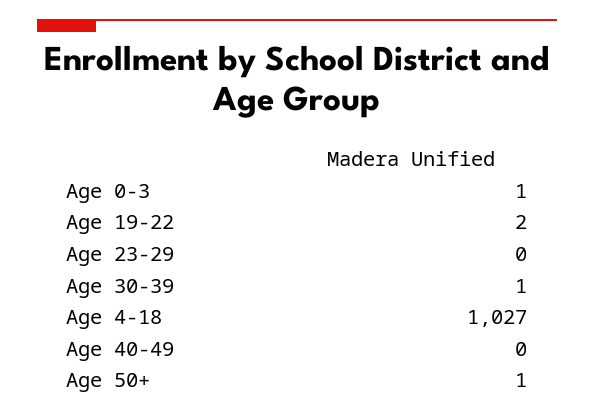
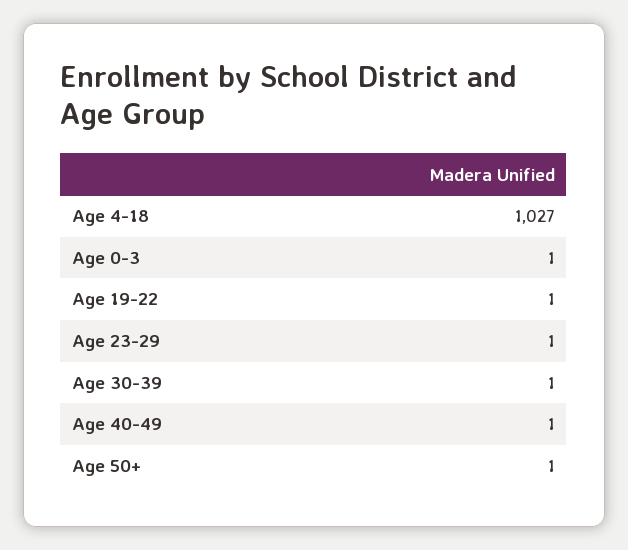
  {
    "Age 0-3": 1,
-   "Age 19-22": 2,
+   "Age 19-22": 1,
-   "Age 23-29": 0,
+   "Age 23-29": 1,
    "Age 30-39": 1,
    "Age 4-18": 1027,
-   "Age 40-49": 0,
+   "Age 40-49": 1,
    "Age 50+": 1
  }

